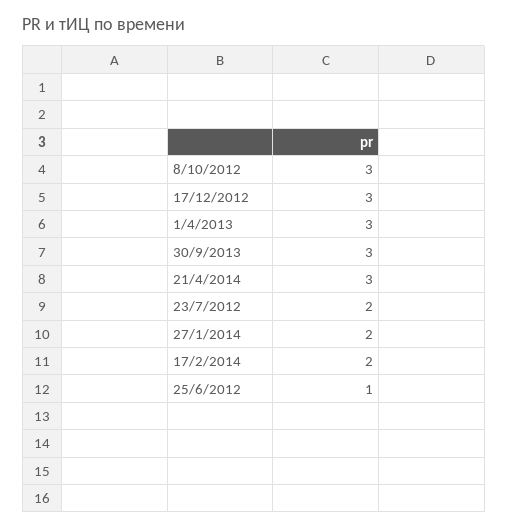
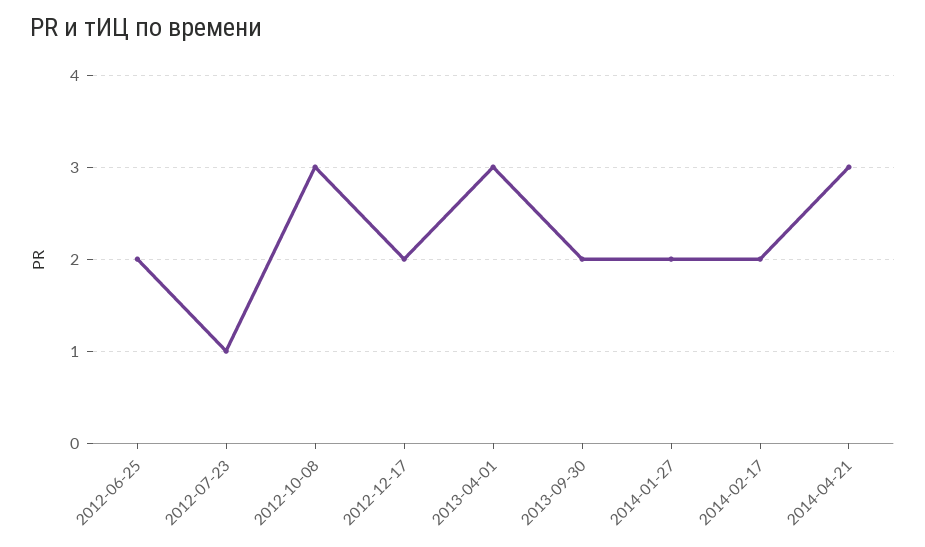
  {
    "8/10/2012": 3,
-   "17/12/2012": 3,
+   "17/12/2012": 2,
    "1/4/2013": 3,
-   "30/9/2013": 3,
+   "30/9/2013": 2,
    "21/4/2014": 3,
-   "23/7/2012": 2,
+   "23/7/2012": 1,
    "27/1/2014": 2,
    "17/2/2014": 2,
-   "25/6/2012": 1
+   "25/6/2012": 2
  }

